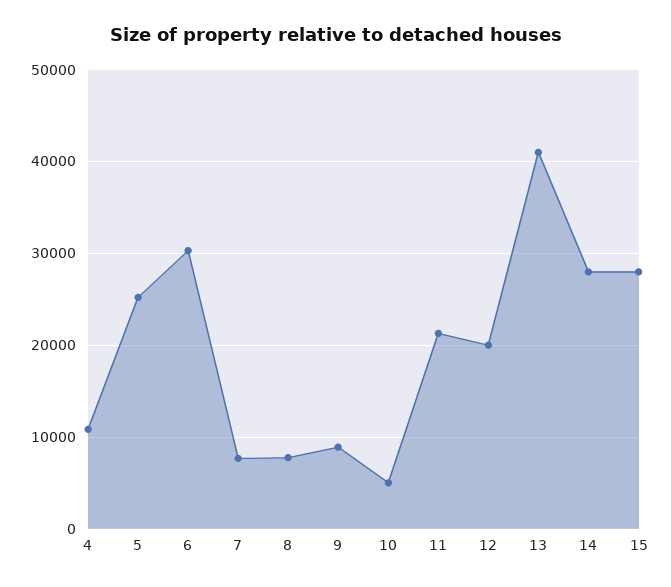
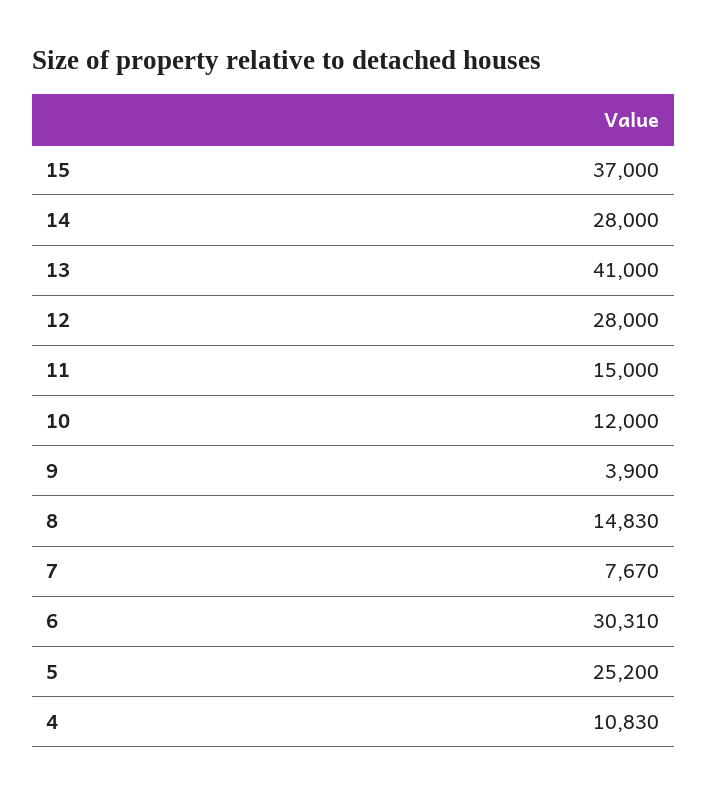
  {
    "4": 10830,
    "5": 25200,
    "6": 30310,
    "7": 7670,
-   "8": 8000,
+   "8": 14830,
-   "9": 9000,
+   "9": 3900,
-   "10": 5000,
+   "10": 12000,
-   "11": 21000,
+   "11": 15000,
-   "12": 20000,
+   "12": 28000,
    "13": 41000,
    "14": 28000,
-   "15": 28000
+   "15": 37000
  }

